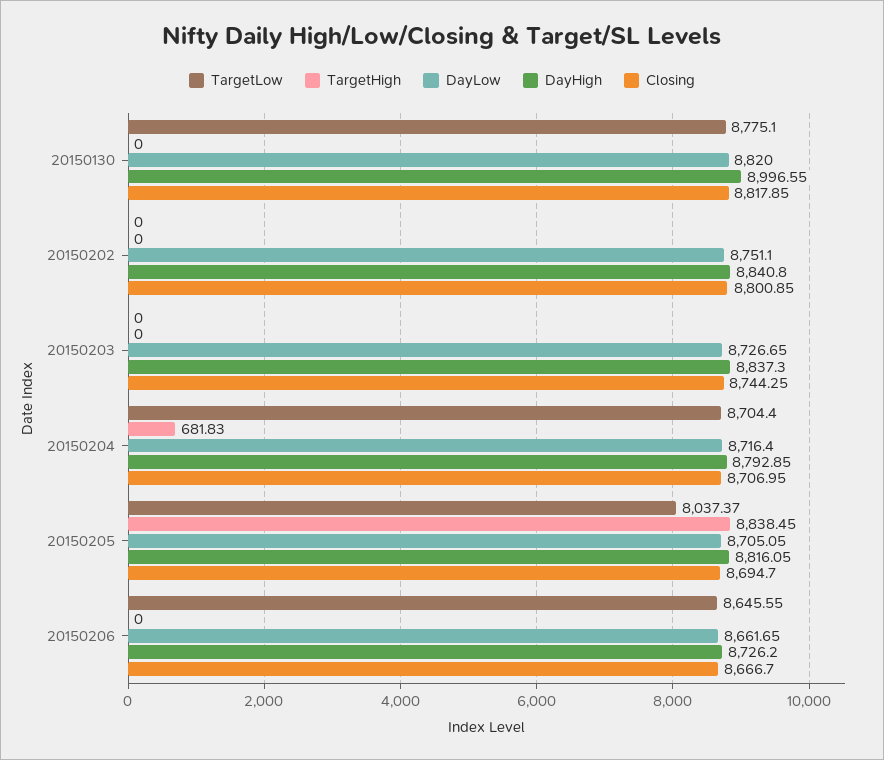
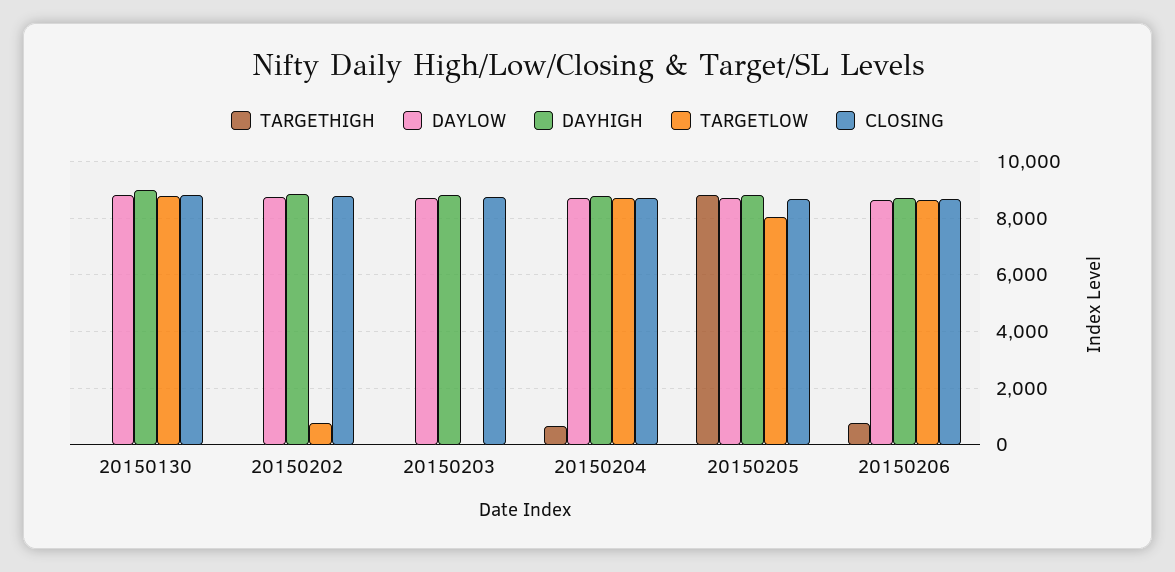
  {
    "TargetLow": {
      "20150130": 8775.1,
-     "20150202": 0,
+     "20150202": 750,
      "20150203": 0,
      "20150204": 8704.4,
      "20150205": 8037.37,
      "20150206": 8645.55
    },
    "TargetHigh": {
      "20150130": 0,
      "20150202": 0,
      "20150203": 0,
      "20150204": 681.83,
      "20150205": 8838.45,
-     "20150206": 0
+     "20150206": 750
    },
    "DayLow": {
      "20150130": 8820,
      "20150202": 8751.1,
      "20150203": 8726.65,
      "20150204": 8716.4,
      "20150205": 8705.05,
      "20150206": 8661.65
    },
    "DayHigh": {
      "20150130": 8996.55,
      "20150202": 8840.8,
      "20150203": 8837.3,
      "20150204": 8792.85,
      "20150205": 8816.05,
      "20150206": 8726.2
    },
    "Closing": {
      "20150130": 8817.85,
      "20150202": 8800.85,
      "20150203": 8744.25,
      "20150204": 8706.95,
      "20150205": 8694.7,
      "20150206": 8666.7
    }
  }

